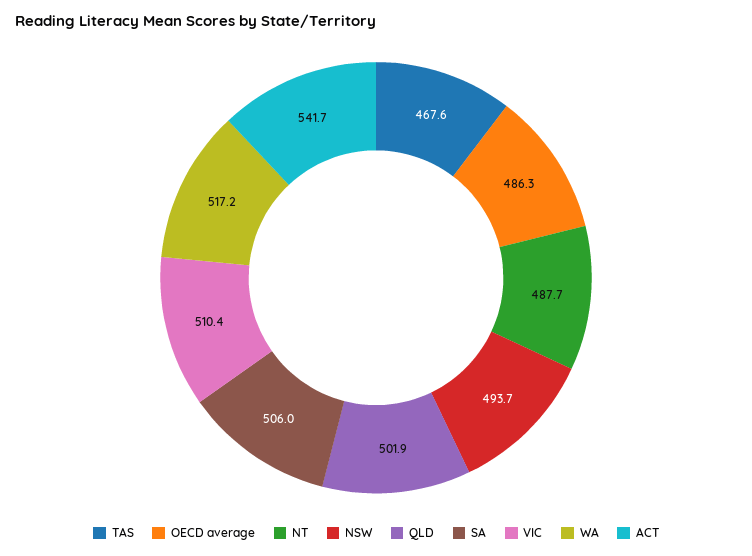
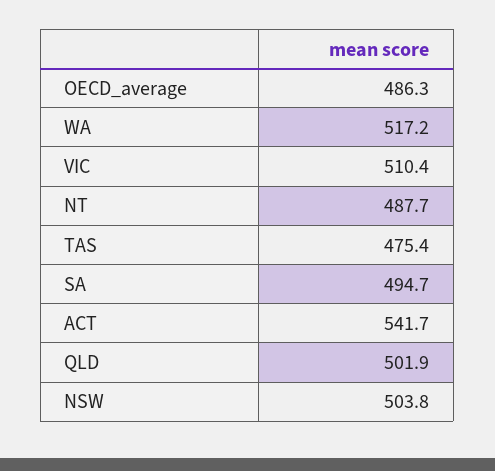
  {
-   "TAS": 467.6,
+   "TAS": 475.4,
    "OECD average": 486.3,
    "NT": 487.7,
-   "NSW": 493.7,
+   "NSW": 503.8,
    "QLD": 501.9,
-   "SA": 506,
+   "SA": 494.7,
    "VIC": 510.4,
    "WA": 517.2,
    "ACT": 541.7
  }

